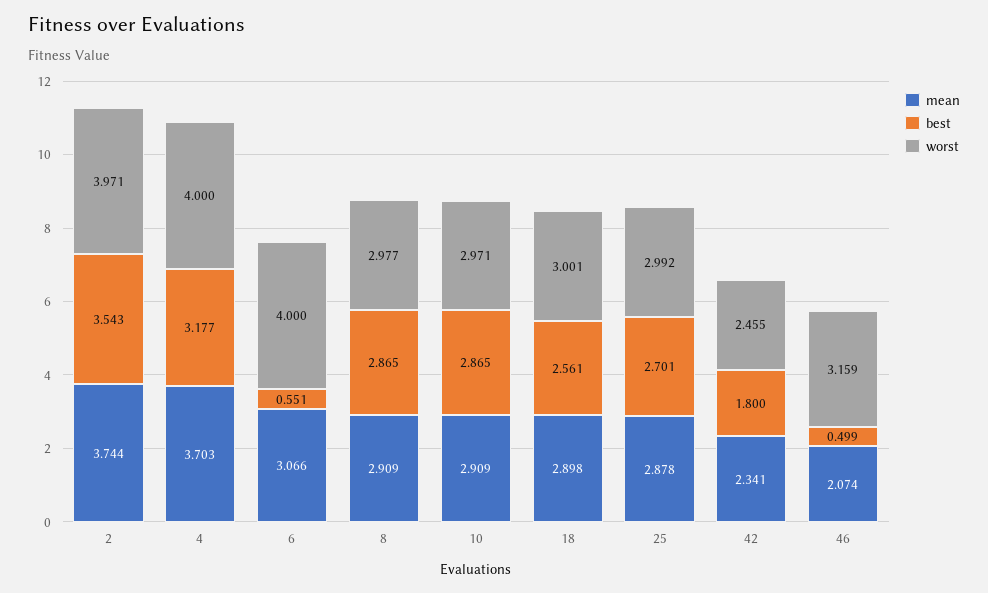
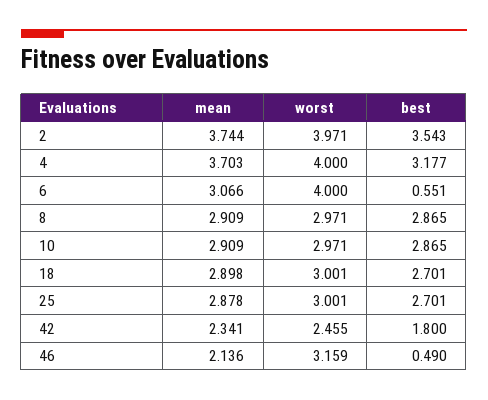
  {
    "mean": {
      "2": 3.744,
      "4": 3.703,
      "6": 3.066,
      "8": 2.909,
      "10": 2.909,
      "18": 2.898,
      "25": 2.878,
      "42": 2.341,
-     "46": 2.074
+     "46": 2.136
    },
    "best": {
      "2": 3.543,
      "4": 3.177,
      "6": 0.551,
      "8": 2.865,
      "10": 2.865,
-     "18": 2.561,
+     "18": 2.701,
      "25": 2.701,
      "42": 1.8,
-     "46": 0.499
+     "46": 0.49
    },
    "worst": {
      "2": 3.971,
      "4": 4,
      "6": 4,
-     "8": 2.977,
+     "8": 2.971,
      "10": 2.971,
      "18": 3.001,
-     "25": 2.992,
+     "25": 3.001,
      "42": 2.455,
      "46": 3.159
    }
  }

